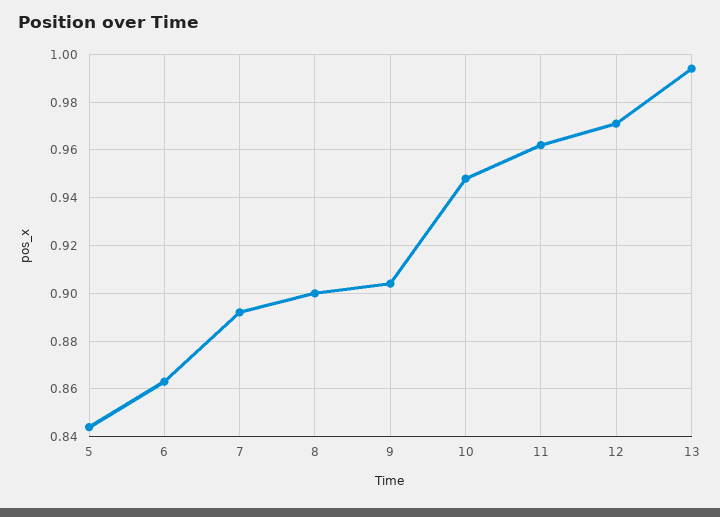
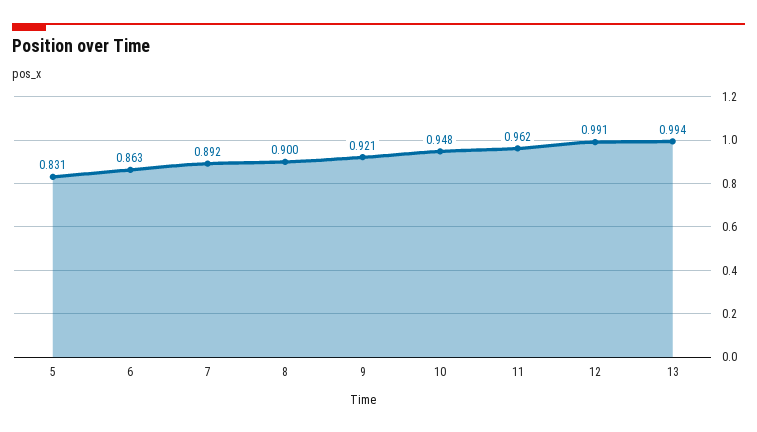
  {
-   "5": 0.845,
+   "5": 0.831,
    "6": 0.863,
    "7": 0.892,
    "8": 0.9,
-   "9": 0.905,
+   "9": 0.921,
    "10": 0.948,
    "11": 0.962,
-   "12": 0.97,
+   "12": 0.991,
    "13": 0.994
  }

